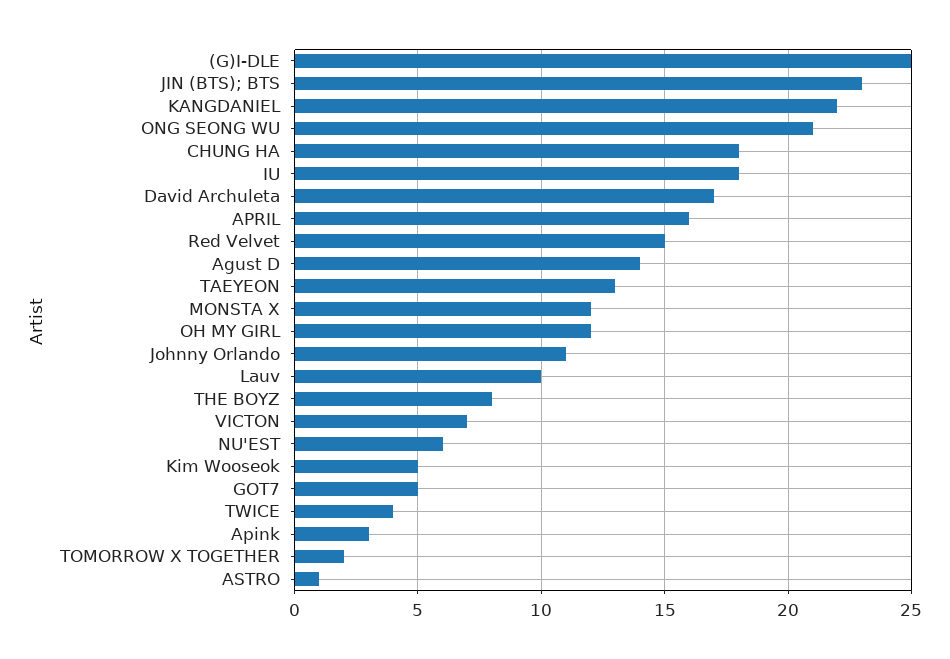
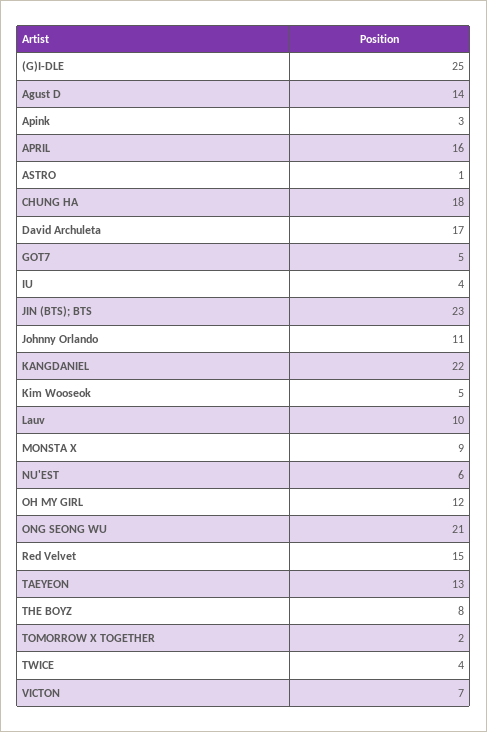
  {
    "(G)I-DLE": 25,
    "JIN (BTS); BTS": 23,
    "KANGDANIEL": 22,
    "ONG SEONG WU": 21,
    "CHUNG HA": 18,
-   "IU": 18,
+   "IU": 4,
    "David Archuleta": 17,
    "APRIL": 16,
    "Red Velvet": 15,
    "Agust D": 14,
    "TAEYEON": 13,
-   "MONSTA X": 12,
+   "MONSTA X": 9,
    "OH MY GIRL": 12,
    "Johnny Orlando": 11,
    "Lauv": 10,
    "THE BOYZ": 8,
    "VICTON": 7,
    "NU'EST": 6,
    "Kim Wooseok": 5,
    "GOT7": 5,
    "TWICE": 4,
    "Apink": 3,
    "TOMORROW X TOGETHER": 2,
    "ASTRO": 1
  }

